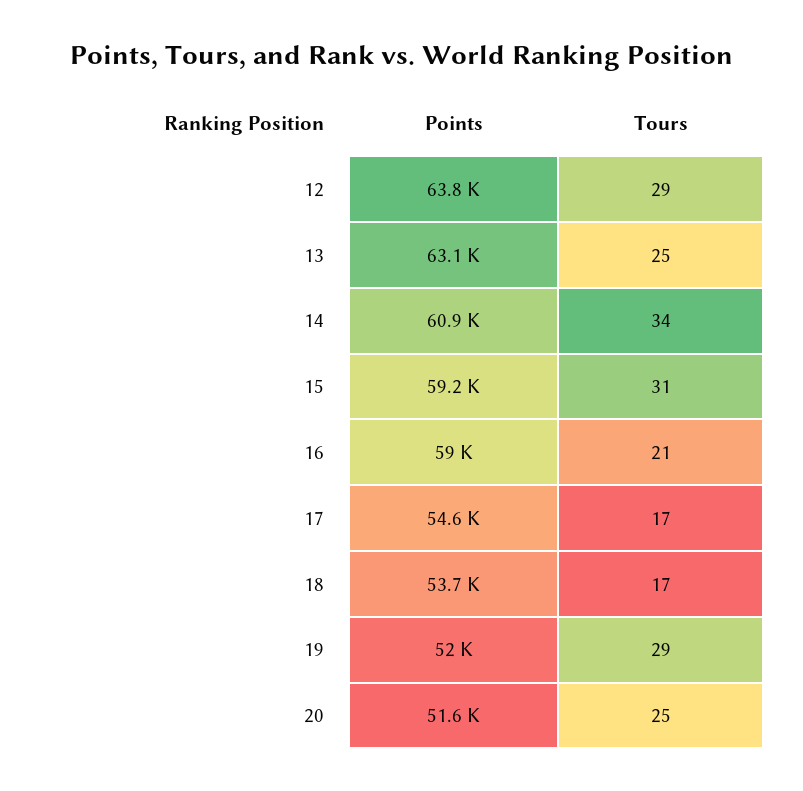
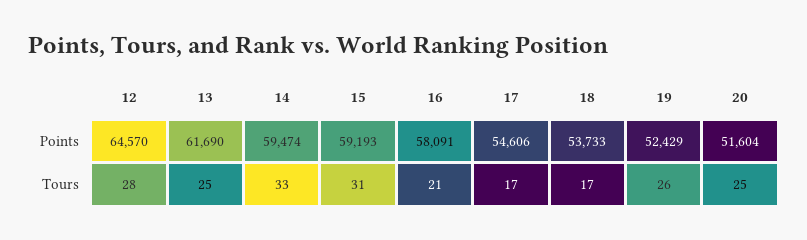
  {
    "Points": {
-     "12": 63800,
+     "12": 64570,
-     "13": 63100,
+     "13": 61690,
-     "14": 60900,
+     "14": 59474,
      "15": 59193,
-     "16": 59000,
+     "16": 58091,
      "17": 54606,
      "18": 53733,
-     "19": 52000,
+     "19": 52429,
      "20": 51604
    },
    "Tours": {
-     "12": 29,
+     "12": 28,
      "13": 25,
-     "14": 34,
+     "14": 33,
      "15": 31,
      "16": 21,
      "17": 17,
      "18": 17,
-     "19": 29,
+     "19": 26,
      "20": 25
    }
  }

